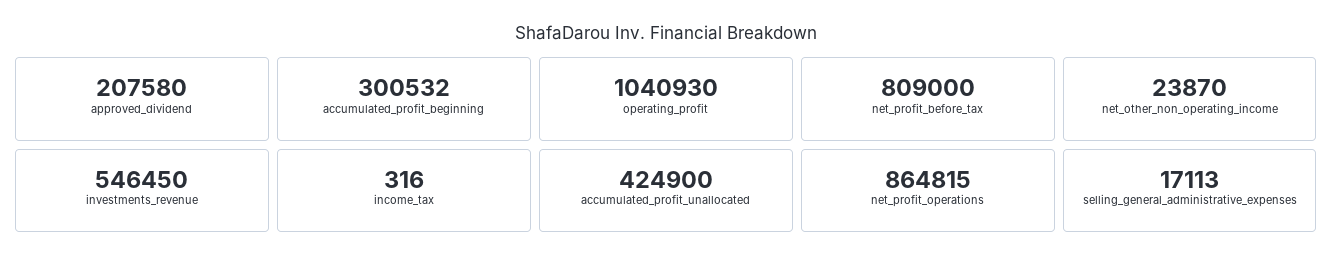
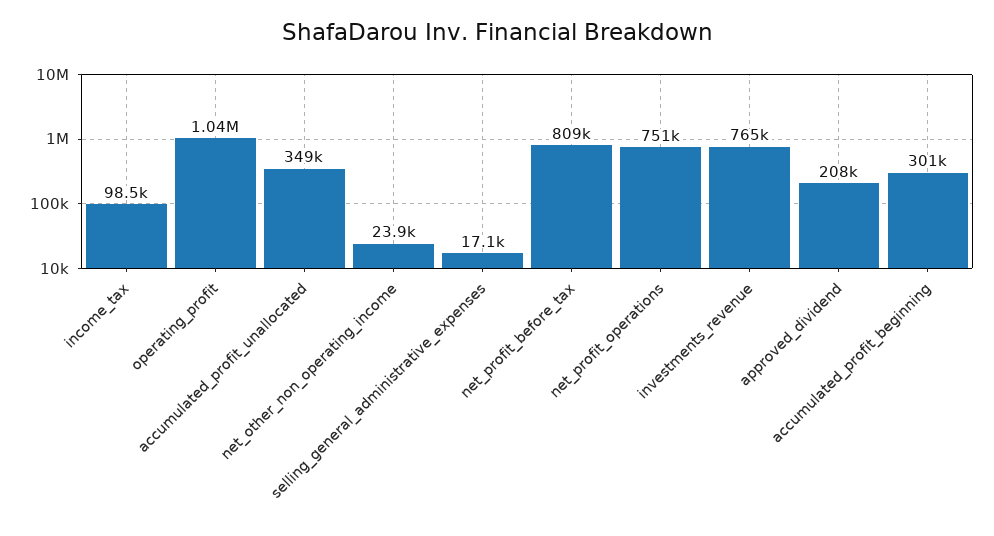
  {
    "approved_dividend": 207580,
    "accumulated_profit_beginning": 300532,
    "operating_profit": 1040930,
    "net_profit_before_tax": 809000,
    "net_other_non_operating_income": 23870,
-   "investments_revenue": 546450,
+   "investments_revenue": 765000,
-   "income_tax": 316,
+   "income_tax": 98500,
-   "accumulated_profit_unallocated": 424900,
+   "accumulated_profit_unallocated": 349000,
-   "net_profit_operations": 864815,
+   "net_profit_operations": 751000,
    "selling_general_administrative_expenses": 17113
  }

